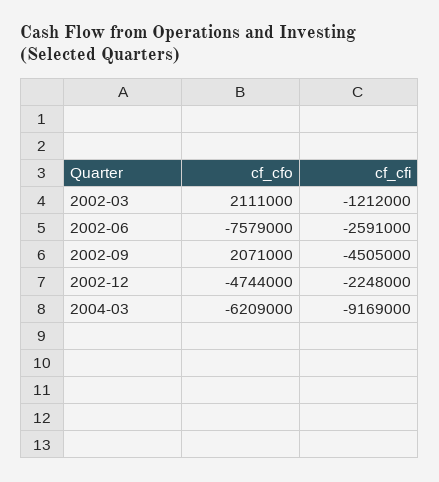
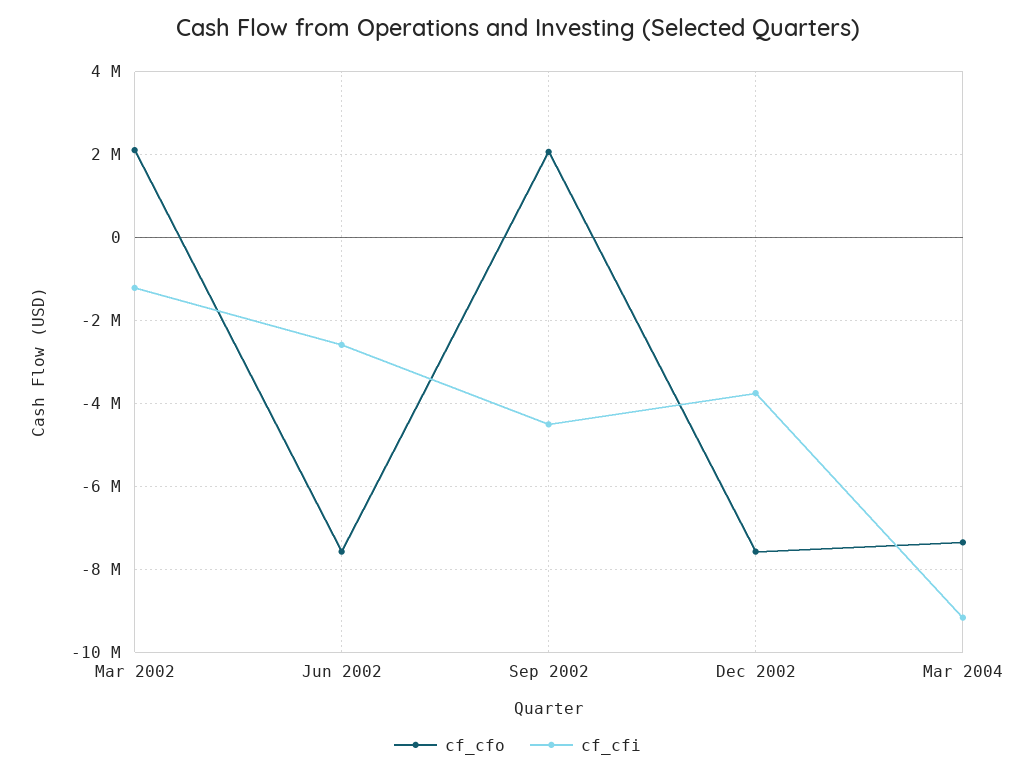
  {
    "cf_cfo": {
      "2002-03": 2111000,
      "2002-06": -7579000,
      "2002-09": 2071000,
-     "2002-12": -4744000,
+     "2002-12": -7600000,
-     "2004-03": -6209000
+     "2004-03": -7400000
    },
    "cf_cfi": {
      "2002-03": -1212000,
      "2002-06": -2591000,
      "2002-09": -4505000,
-     "2002-12": -2248000,
+     "2002-12": -3800000,
      "2004-03": -9169000
    }
  }

